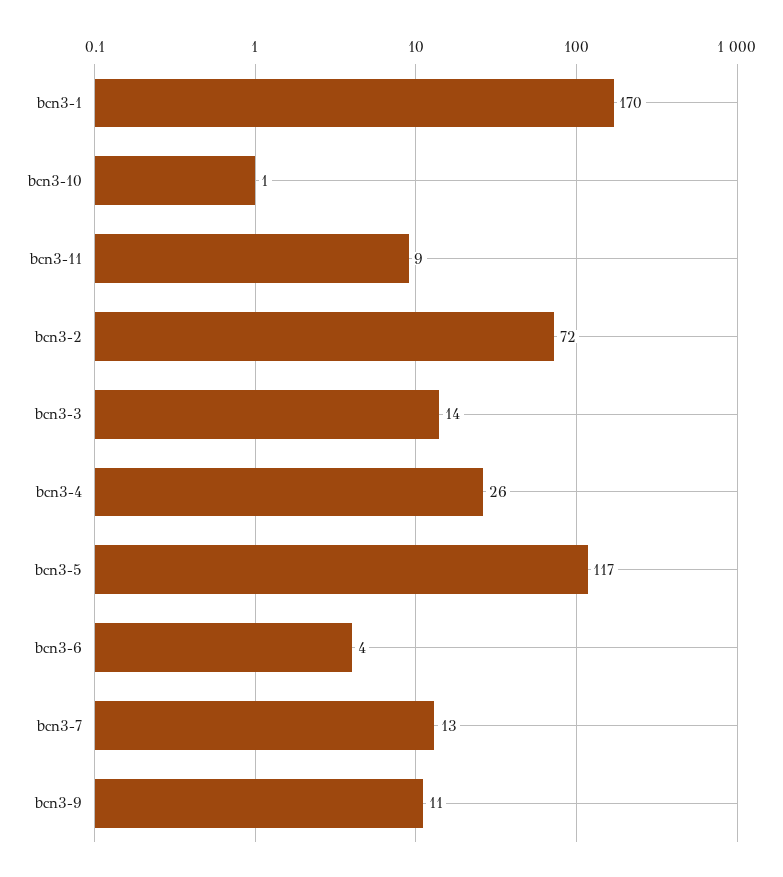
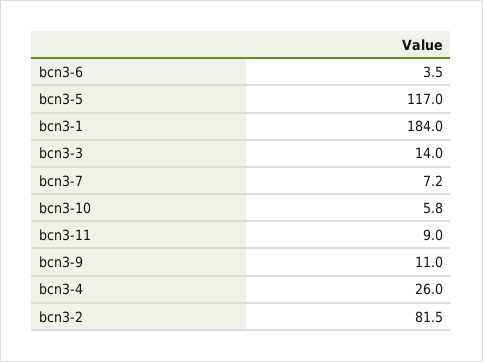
  {
-   "bcn3-1": 170,
+   "bcn3-1": 184,
-   "bcn3-10": 1,
+   "bcn3-10": 5.8,
    "bcn3-11": 9,
-   "bcn3-2": 72,
+   "bcn3-2": 81.5,
    "bcn3-3": 14,
    "bcn3-4": 26,
    "bcn3-5": 117,
    "bcn3-6": 3.5,
-   "bcn3-7": 13,
+   "bcn3-7": 7.2,
    "bcn3-9": 11
  }

